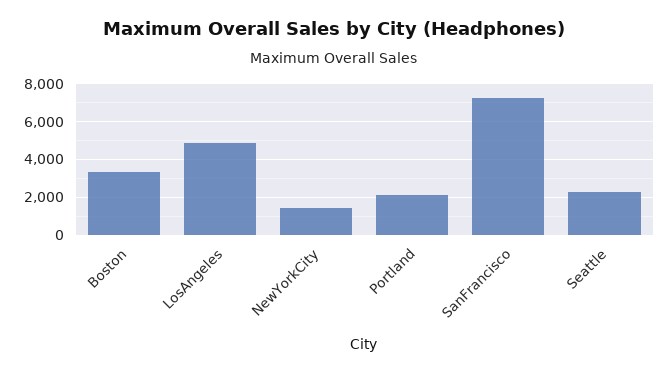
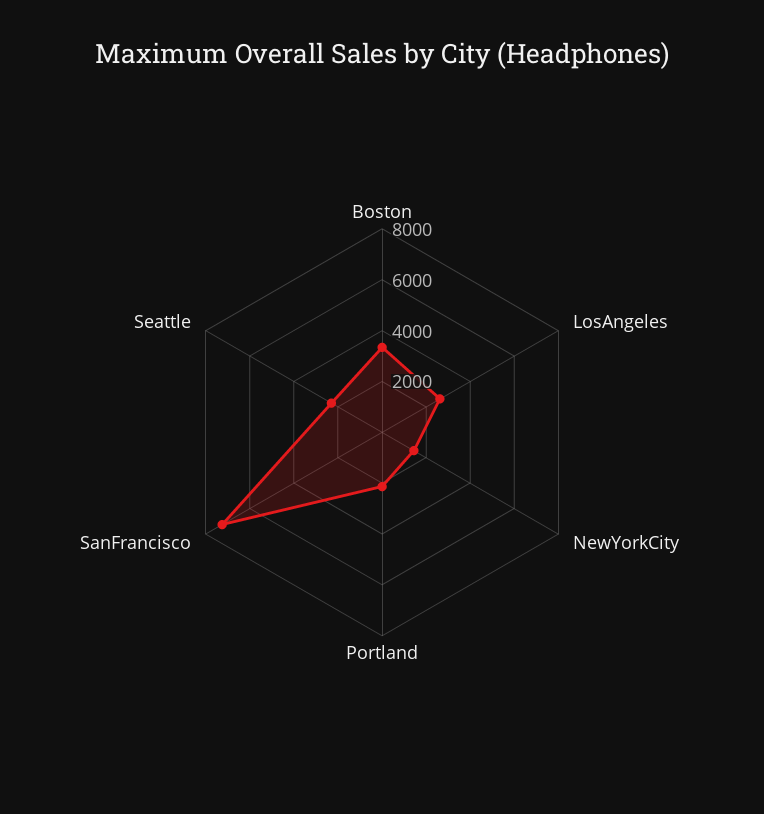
  {
    "Boston": 3500,
-   "LosAngeles": 5000,
+   "LosAngeles": 2500,
    "NewYorkCity": 1500,
    "Portland": 2000,
    "SanFrancisco": 7500,
    "Seattle": 2500
  }

